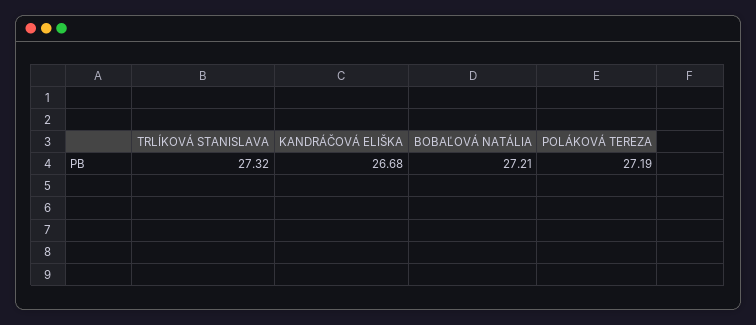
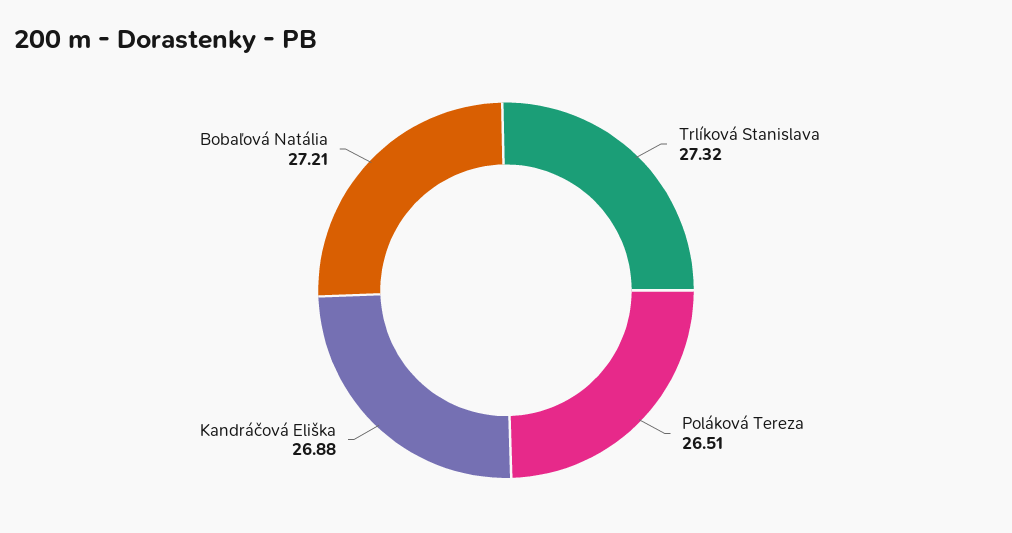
  {
    "TRLÍKOVÁ STANISLAVA": 27.32,
-   "KANDRÁČOVÁ ELIŠKA": 26.68,
+   "KANDRÁČOVÁ ELIŠKA": 26.88,
    "BOBAĽOVÁ NATÁLIA": 27.21,
-   "POLÁKOVÁ TEREZA": 27.19
+   "POLÁKOVÁ TEREZA": 26.51
  }

